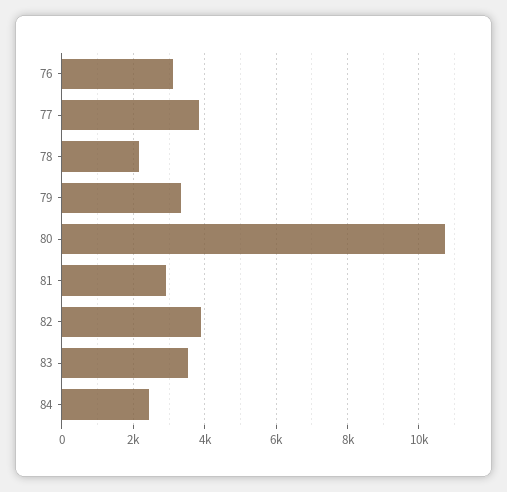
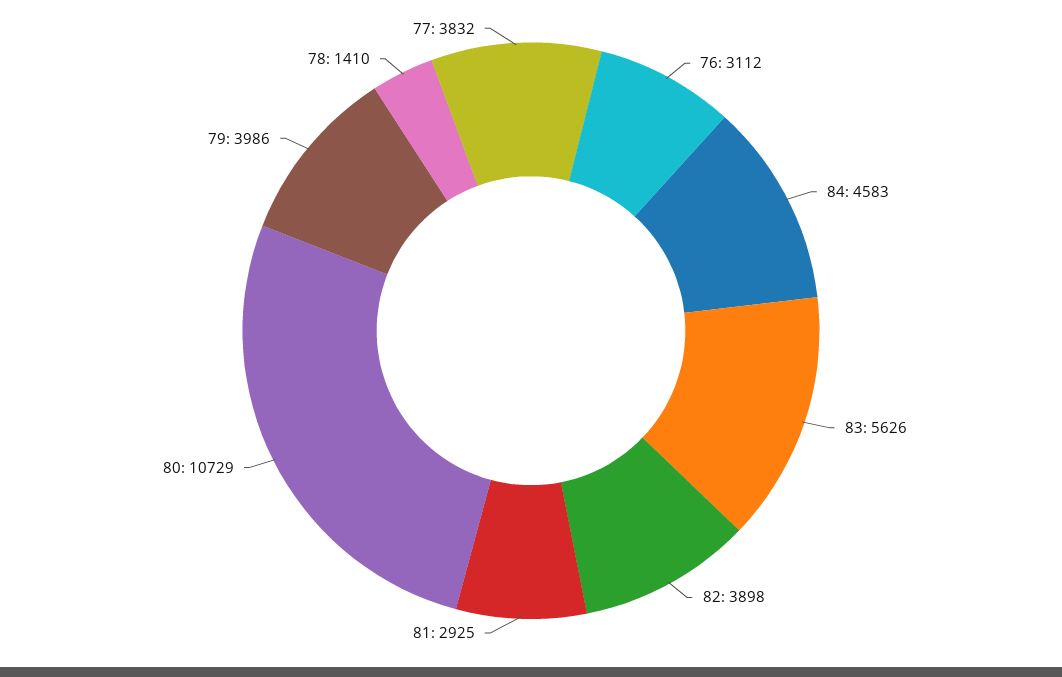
  {
    "76": 3112,
    "77": 3832,
-   "78": 2200,
+   "78": 1410,
-   "79": 3400,
+   "79": 3986,
    "80": 10729,
    "81": 2925,
    "82": 3898,
-   "83": 3600,
+   "83": 5626,
-   "84": 2400
+   "84": 4583
  }

